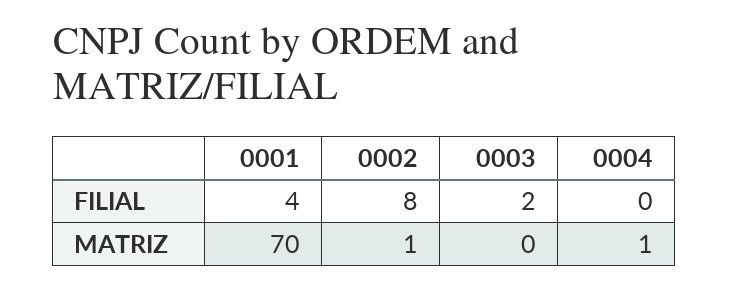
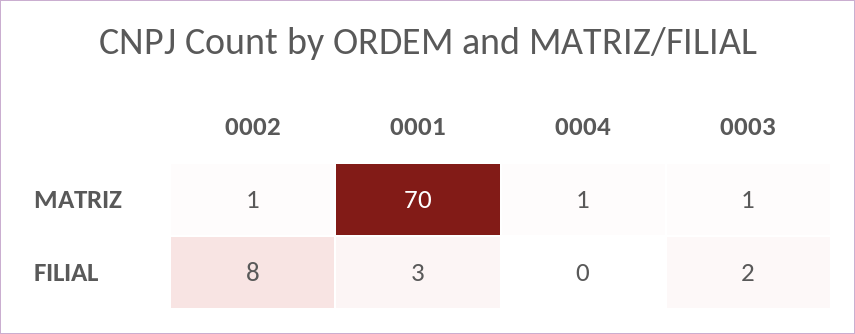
  {
    "0001": {
-     "FILIAL": 4,
+     "FILIAL": 3,
      "MATRIZ": 70
    },
    "0002": {
      "FILIAL": 8,
      "MATRIZ": 1
    },
    "0003": {
      "FILIAL": 2,
-     "MATRIZ": 0
+     "MATRIZ": 1
    },
    "0004": {
      "FILIAL": 0,
      "MATRIZ": 1
    }
  }

